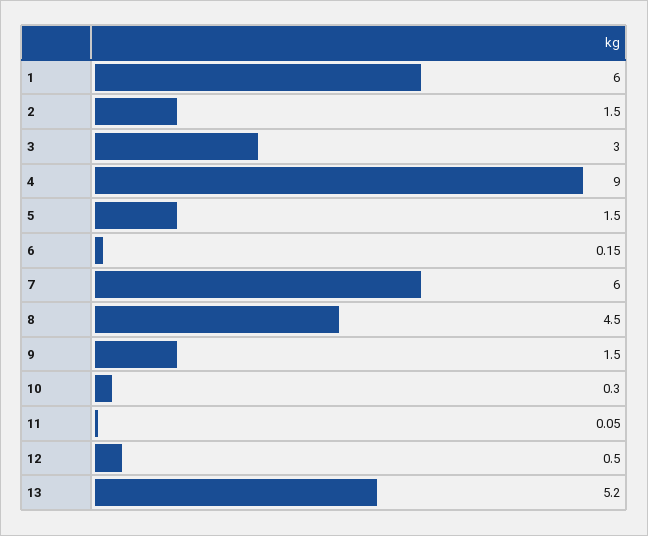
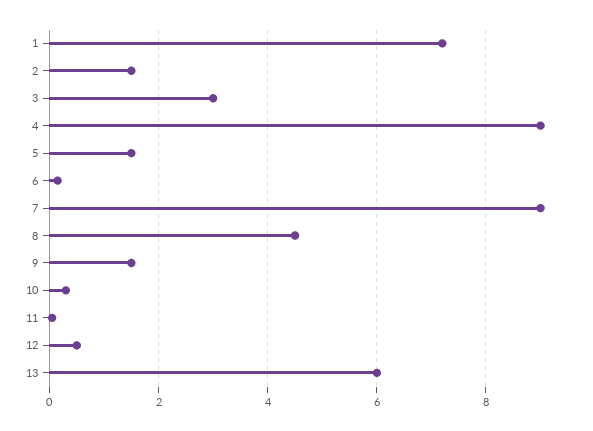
  {
-   "1": 6,
+   "1": 7.2,
    "2": 1.5,
    "3": 3,
    "4": 9,
    "5": 1.5,
    "6": 0.15,
-   "7": 6,
+   "7": 9,
    "8": 4.5,
    "9": 1.5,
    "10": 0.3,
    "11": 0.05,
    "12": 0.5,
-   "13": 5.2
+   "13": 6
  }

